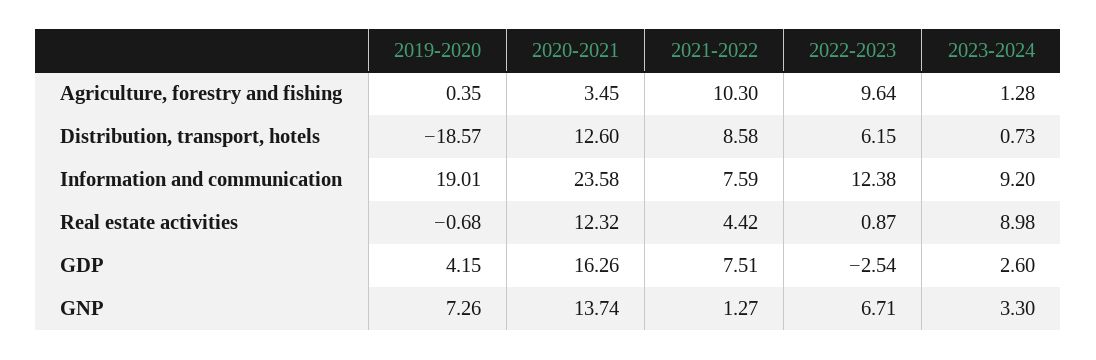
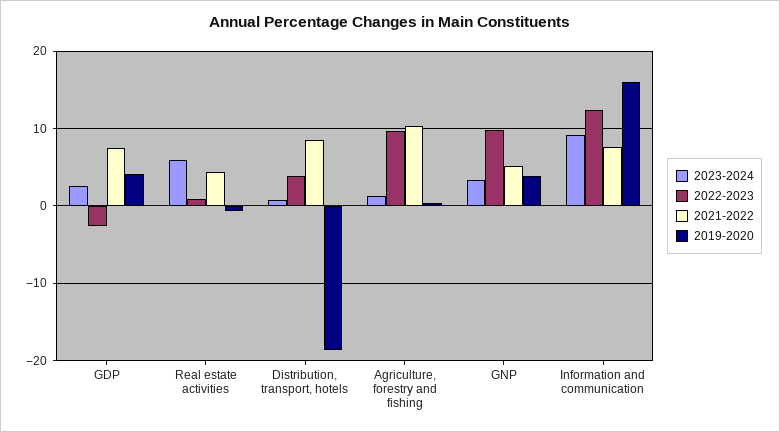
  {
    "2019-2020": {
      "Agriculture, forestry and fishing": 0.35,
      "Distribution, transport, hotels": -18.57,
-     "Information and communication": 19.01,
+     "Information and communication": 16,
      "Real estate activities": -0.68,
      "GDP": 4.15,
-     "GNP": 7.26
+     "GNP": 4
    },
-   "2020-2021": {
-     "Agriculture, forestry and fishing": 3.45,
-     "Distribution, transport, hotels": 12.6,
-     "Information and communication": 23.58,
-     "Real estate activities": 12.32,
-     "GDP": 16.26,
-     "GNP": 13.74
-   },
    "2021-2022": {
      "Agriculture, forestry and fishing": 10.3,
      "Distribution, transport, hotels": 8.58,
      "Information and communication": 7.59,
      "Real estate activities": 4.42,
      "GDP": 7.51,
-     "GNP": 1.27
+     "GNP": 5
    },
    "2022-2023": {
      "Agriculture, forestry and fishing": 9.64,
-     "Distribution, transport, hotels": 6.15,
+     "Distribution, transport, hotels": 4,
      "Information and communication": 12.38,
      "Real estate activities": 0.87,
      "GDP": -2.54,
-     "GNP": 6.71
+     "GNP": 10
    },
    "2023-2024": {
      "Agriculture, forestry and fishing": 1.28,
      "Distribution, transport, hotels": 0.73,
      "Information and communication": 9.2,
-     "Real estate activities": 8.98,
+     "Real estate activities": 6,
      "GDP": 2.6,
      "GNP": 3.3
    }
  }

